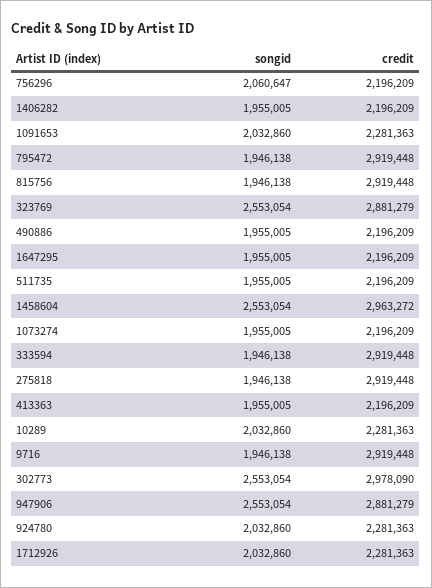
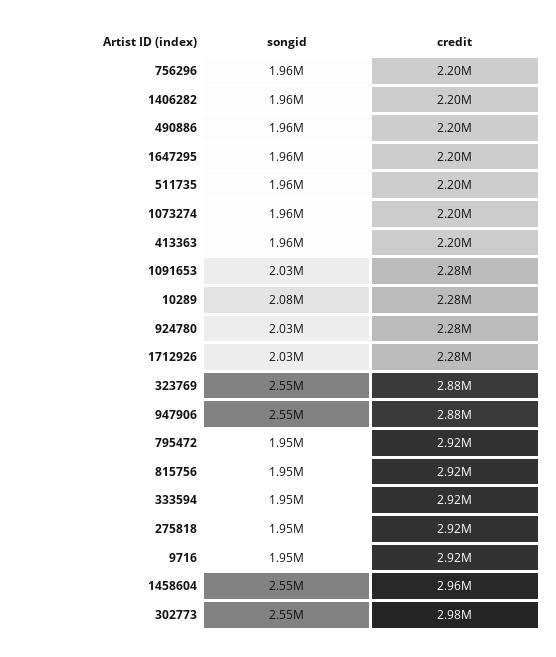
  {
    "songid": {
-     "756296": 2060647,
+     "756296": 1960000,
      "1406282": 1955005,
      "1091653": 2032860,
      "795472": 1946138,
      "815756": 1946138,
      "323769": 2553054,
      "490886": 1955005,
      "1647295": 1955005,
      "511735": 1955005,
      "1458604": 2553054,
      "1073274": 1955005,
      "333594": 1946138,
      "275818": 1946138,
      "413363": 1955005,
-     "10289": 2032860,
+     "10289": 2080000,
      "9716": 1946138,
      "302773": 2553054,
      "947906": 2553054,
      "924780": 2032860,
      "1712926": 2032860
    },
    "credit": {
      "756296": 2196209,
      "1406282": 2196209,
      "1091653": 2281363,
      "795472": 2919448,
      "815756": 2919448,
      "323769": 2881279,
      "490886": 2196209,
      "1647295": 2196209,
      "511735": 2196209,
      "1458604": 2963272,
      "1073274": 2196209,
      "333594": 2919448,
      "275818": 2919448,
      "413363": 2196209,
      "10289": 2281363,
      "9716": 2919448,
      "302773": 2978090,
      "947906": 2881279,
      "924780": 2281363,
      "1712926": 2281363
    }
  }

